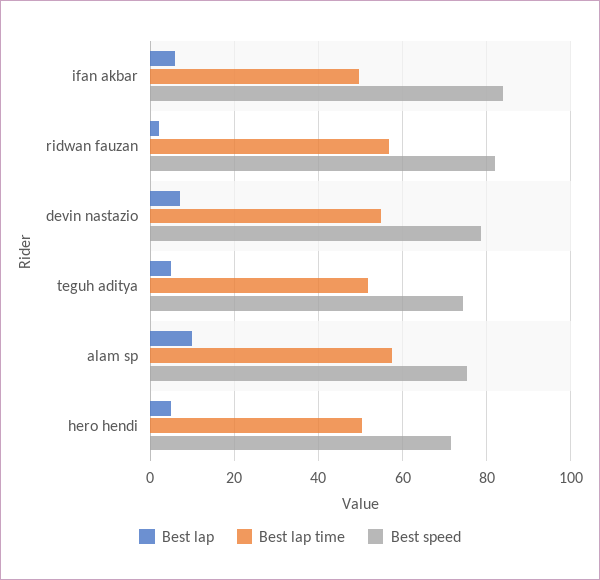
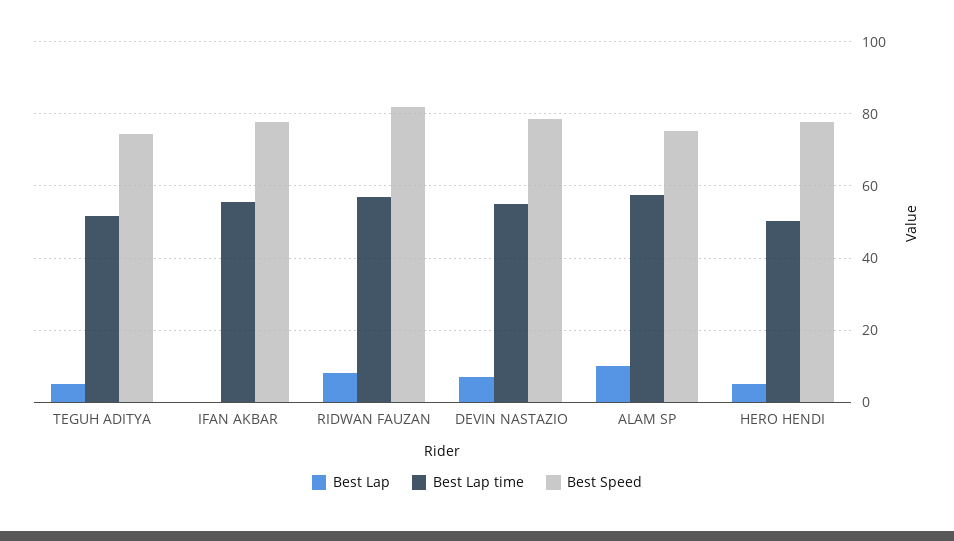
  {
    "Best lap": {
-     "ifan akbar": 6,
+     "ifan akbar": 0,
-     "ridwan fauzan": 2,
+     "ridwan fauzan": 8,
      "devin nastazio": 8,
      "teguh aditya": 6,
      "alam sp": 10,
      "hero hendi": 6
    },
    "Best lap time": {
-     "ifan akbar": 50,
+     "ifan akbar": 56,
      "ridwan fauzan": 56,
      "devin nastazio": 54,
      "teguh aditya": 52,
      "alam sp": 58,
      "hero hendi": 50
    },
    "Best speed": {
-     "ifan akbar": 84,
+     "ifan akbar": 78,
      "ridwan fauzan": 82,
      "devin nastazio": 78,
      "teguh aditya": 74,
      "alam sp": 76,
-     "hero hendi": 72
+     "hero hendi": 78
    }
  }

